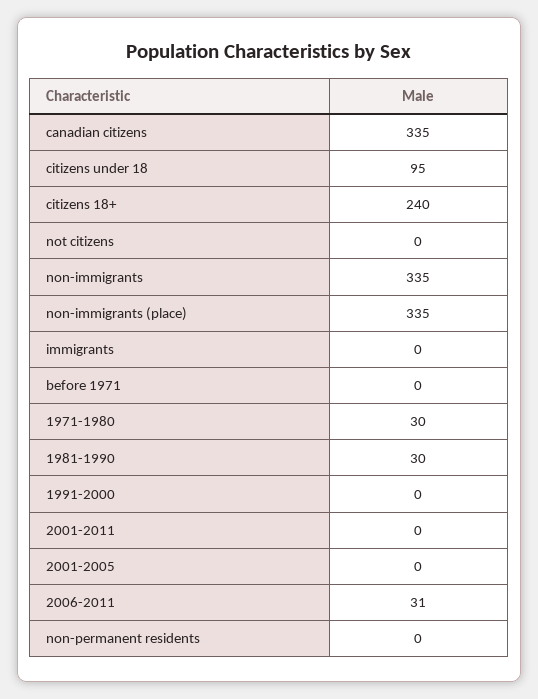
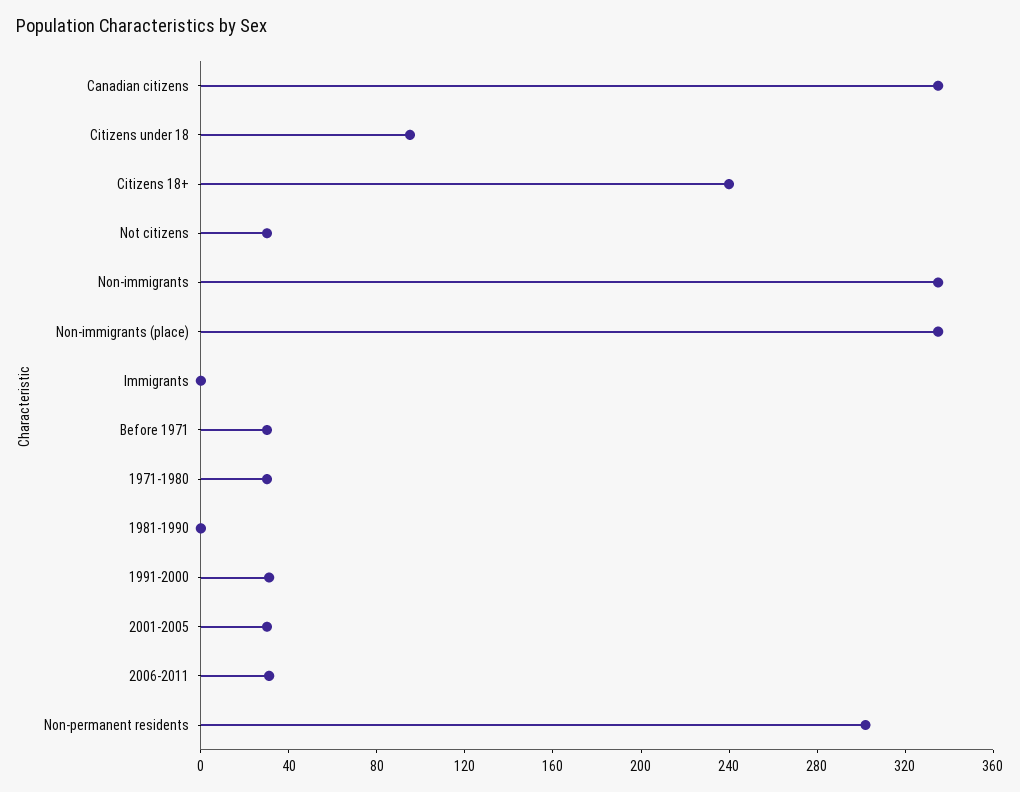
  {
    "canadian citizens": 335,
    "citizens under 18": 95,
    "citizens 18+": 240,
-   "not citizens": 0,
+   "not citizens": 30,
    "non-immigrants": 335,
    "non-immigrants (place)": 335,
    "immigrants": 0,
-   "before 1971": 0,
+   "before 1971": 30,
    "1971-1980": 30,
-   "1981-1990": 30,
+   "1981-1990": 0,
-   "1991-2000": 0,
+   "1991-2000": 30,
-   "2001-2011": 0,
-   "2001-2005": 0,
+   "2001-2005": 30,
    "2006-2011": 31,
-   "non-permanent residents": 0
+   "non-permanent residents": 300
  }

